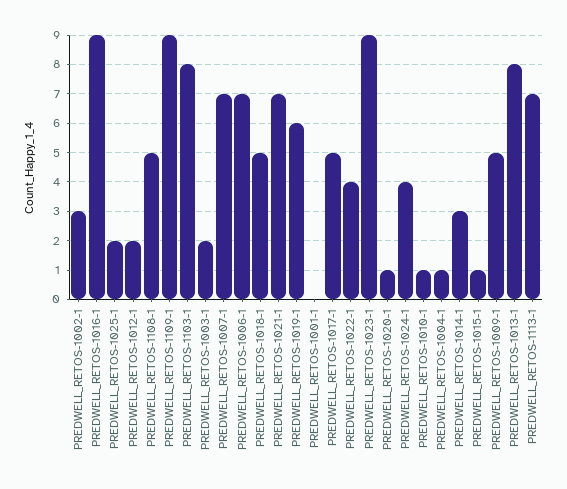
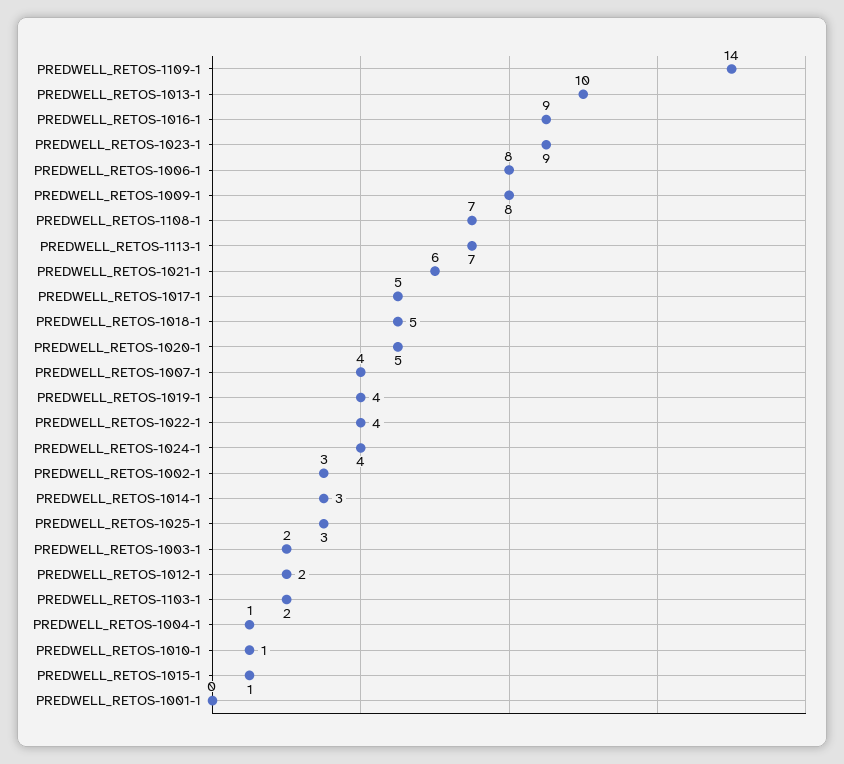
  {
    "PREDWELL_RETOS-1002-1": 3,
    "PREDWELL_RETOS-1016-1": 9,
-   "PREDWELL_RETOS-1025-1": 2,
+   "PREDWELL_RETOS-1025-1": 3,
    "PREDWELL_RETOS-1012-1": 2,
-   "PREDWELL_RETOS-1108-1": 5,
+   "PREDWELL_RETOS-1108-1": 7,
-   "PREDWELL_RETOS-1109-1": 9,
+   "PREDWELL_RETOS-1109-1": 14,
-   "PREDWELL_RETOS-1103-1": 8,
+   "PREDWELL_RETOS-1103-1": 2,
    "PREDWELL_RETOS-1003-1": 2,
-   "PREDWELL_RETOS-1007-1": 7,
+   "PREDWELL_RETOS-1007-1": 4,
-   "PREDWELL_RETOS-1006-1": 7,
+   "PREDWELL_RETOS-1006-1": 8,
    "PREDWELL_RETOS-1018-1": 5,
-   "PREDWELL_RETOS-1021-1": 7,
+   "PREDWELL_RETOS-1021-1": 6,
-   "PREDWELL_RETOS-1019-1": 6,
+   "PREDWELL_RETOS-1019-1": 4,
    "PREDWELL_RETOS-1001-1": 0,
    "PREDWELL_RETOS-1017-1": 5,
    "PREDWELL_RETOS-1022-1": 4,
    "PREDWELL_RETOS-1023-1": 9,
-   "PREDWELL_RETOS-1020-1": 1,
+   "PREDWELL_RETOS-1020-1": 5,
    "PREDWELL_RETOS-1024-1": 4,
    "PREDWELL_RETOS-1010-1": 1,
    "PREDWELL_RETOS-1004-1": 1,
    "PREDWELL_RETOS-1014-1": 3,
    "PREDWELL_RETOS-1015-1": 1,
-   "PREDWELL_RETOS-1009-1": 5,
+   "PREDWELL_RETOS-1009-1": 8,
-   "PREDWELL_RETOS-1013-1": 8,
+   "PREDWELL_RETOS-1013-1": 10,
    "PREDWELL_RETOS-1113-1": 7
  }

